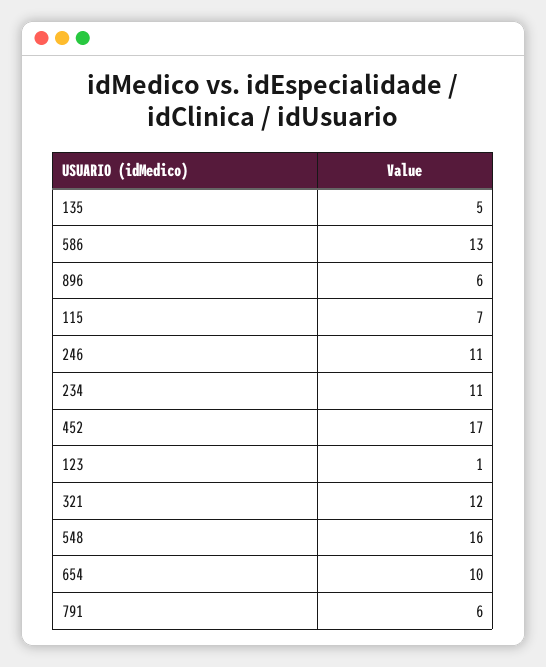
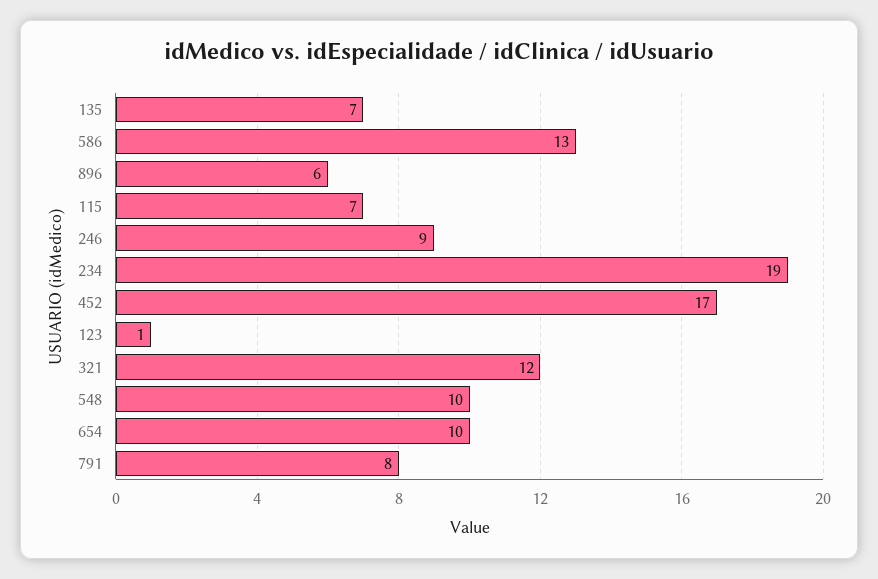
  {
-   "135": 5,
+   "135": 7,
    "586": 13,
    "896": 6,
    "115": 7,
-   "246": 11,
+   "246": 9,
-   "234": 11,
+   "234": 19,
    "452": 17,
    "123": 1,
    "321": 12,
-   "548": 16,
+   "548": 10,
    "654": 10,
-   "791": 6
+   "791": 8
  }

